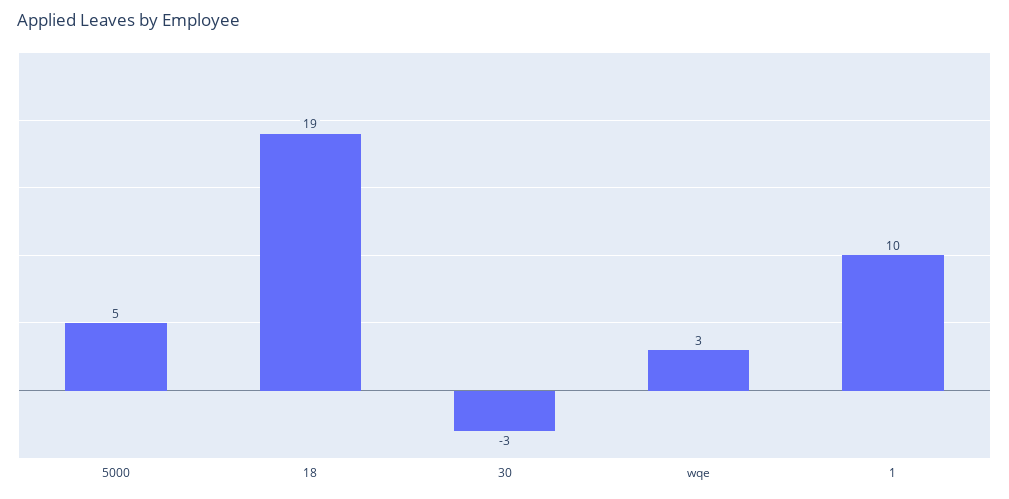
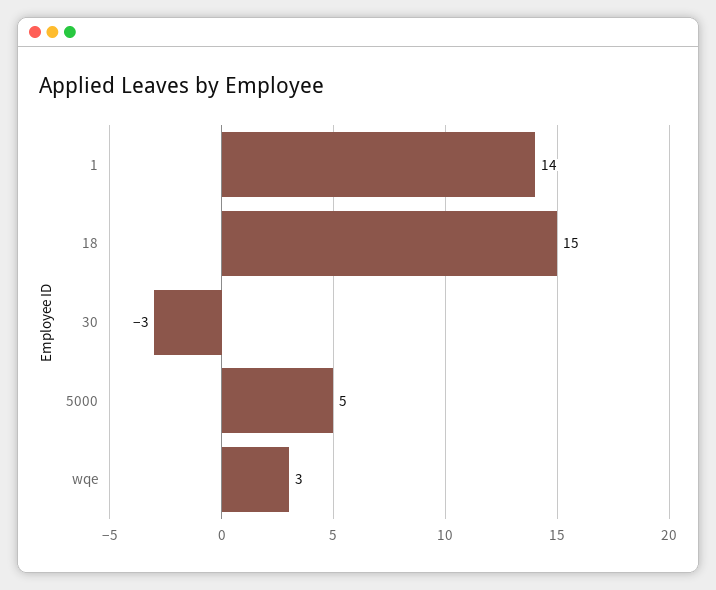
  {
    "5000": 5,
-   "18": 19,
+   "18": 15,
    "30": -3,
    "wqe": 3,
-   "1": 10
+   "1": 14
  }

